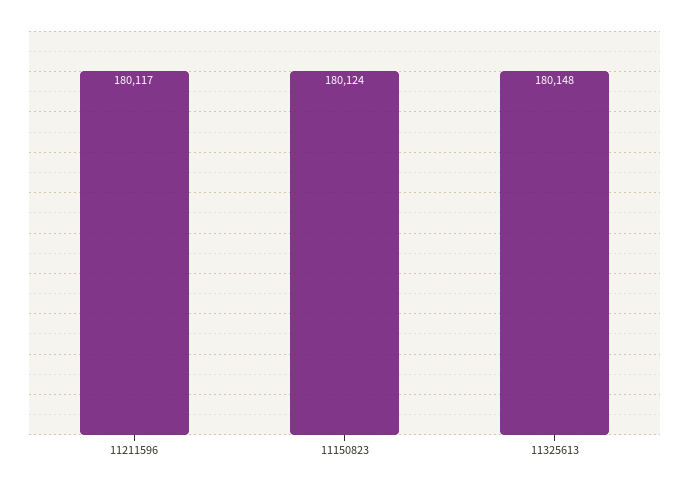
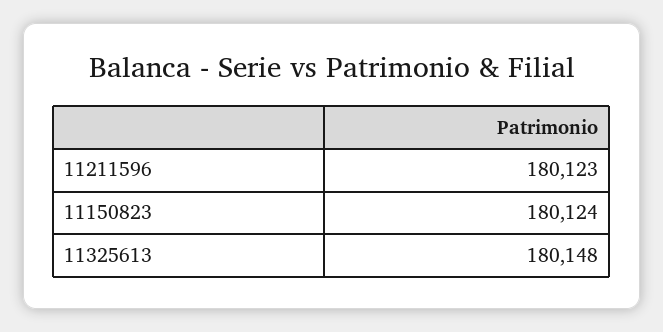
  {
-   "11211596": 180117,
+   "11211596": 180123,
    "11150823": 180124,
    "11325613": 180148
  }

